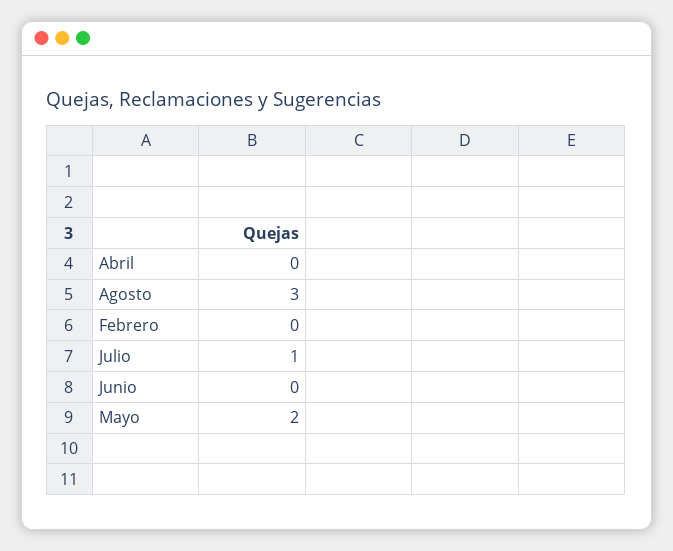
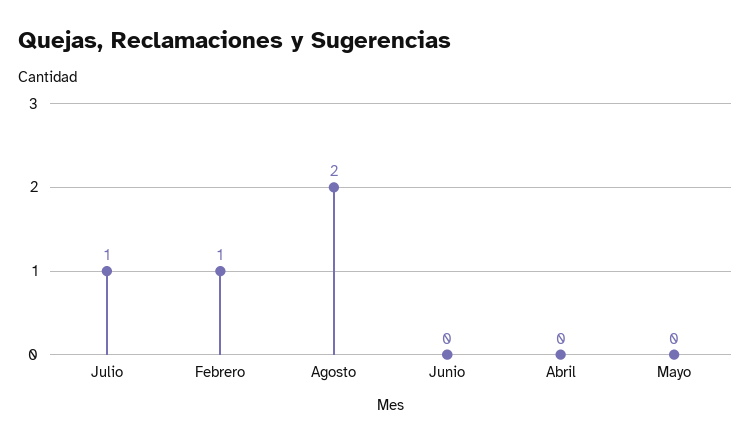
  {
    "Abril": 0,
-   "Agosto": 3,
+   "Agosto": 2,
-   "Febrero": 0,
+   "Febrero": 1,
    "Julio": 1,
    "Junio": 0,
-   "Mayo": 2
+   "Mayo": 0
  }

